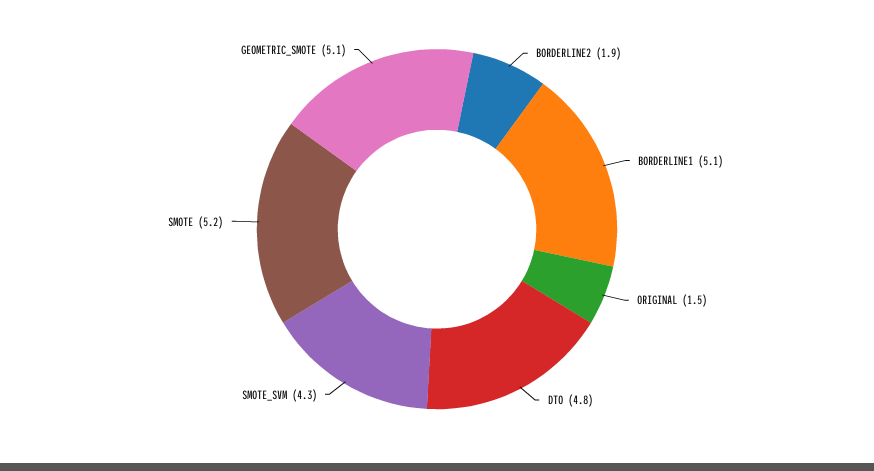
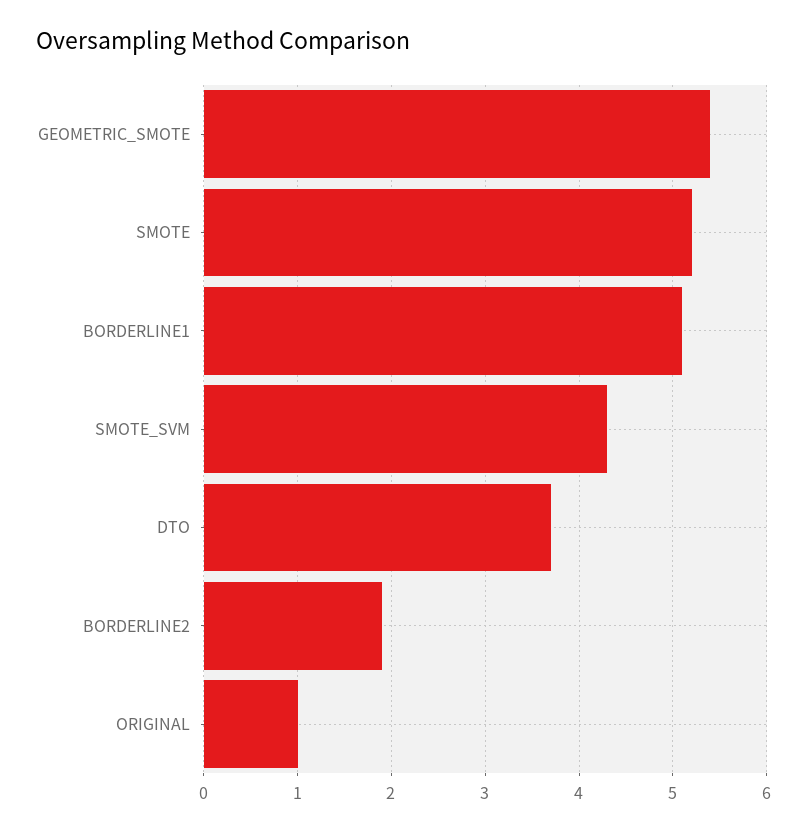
  {
    "BORDERLINE2": 1.9,
    "BORDERLINE1": 5.1,
-   "ORIGINAL": 1.5,
+   "ORIGINAL": 1,
-   "DTO": 4.8,
+   "DTO": 3.7,
    "SMOTE_SVM": 4.3,
    "SMOTE": 5.2,
-   "GEOMETRIC_SMOTE": 5.1
+   "GEOMETRIC_SMOTE": 5.4
  }

